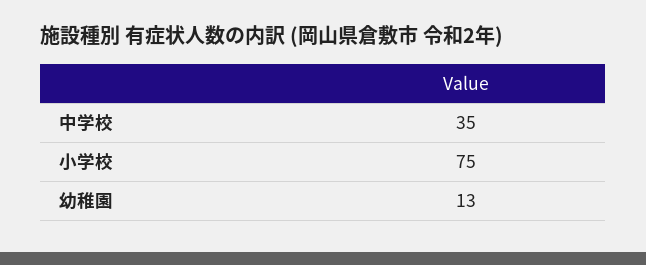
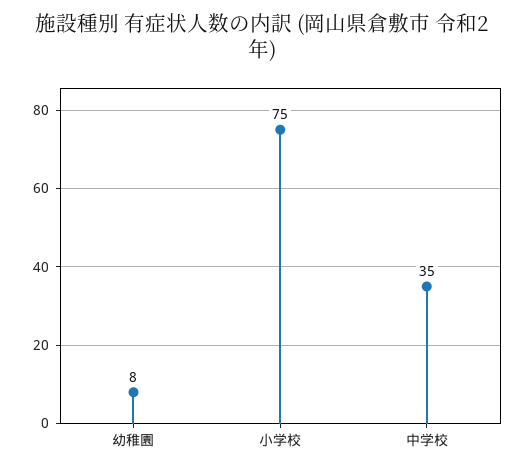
  {
    "中学校": 35,
    "小学校": 75,
-   "幼稚園": 13
+   "幼稚園": 8
  }

